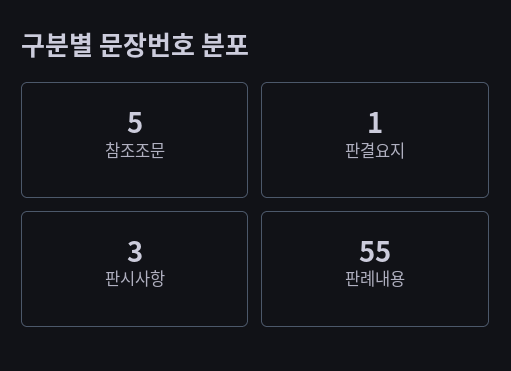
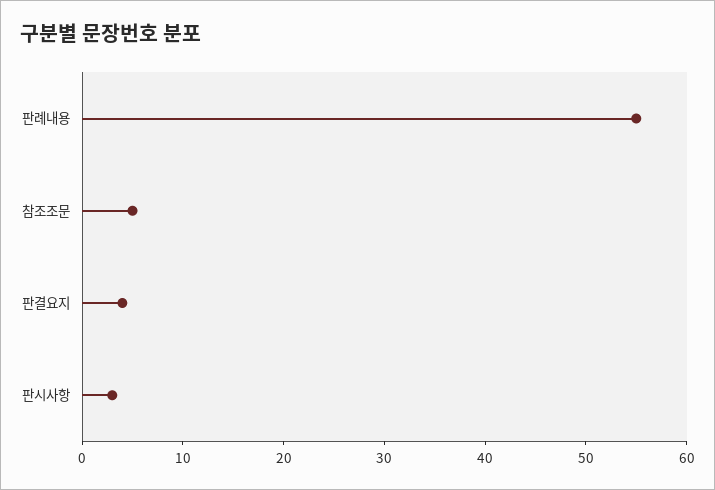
  {
    "참조조문": 5,
-   "판결요지": 1,
+   "판결요지": 4,
    "판시사항": 3,
    "판례내용": 55
  }

